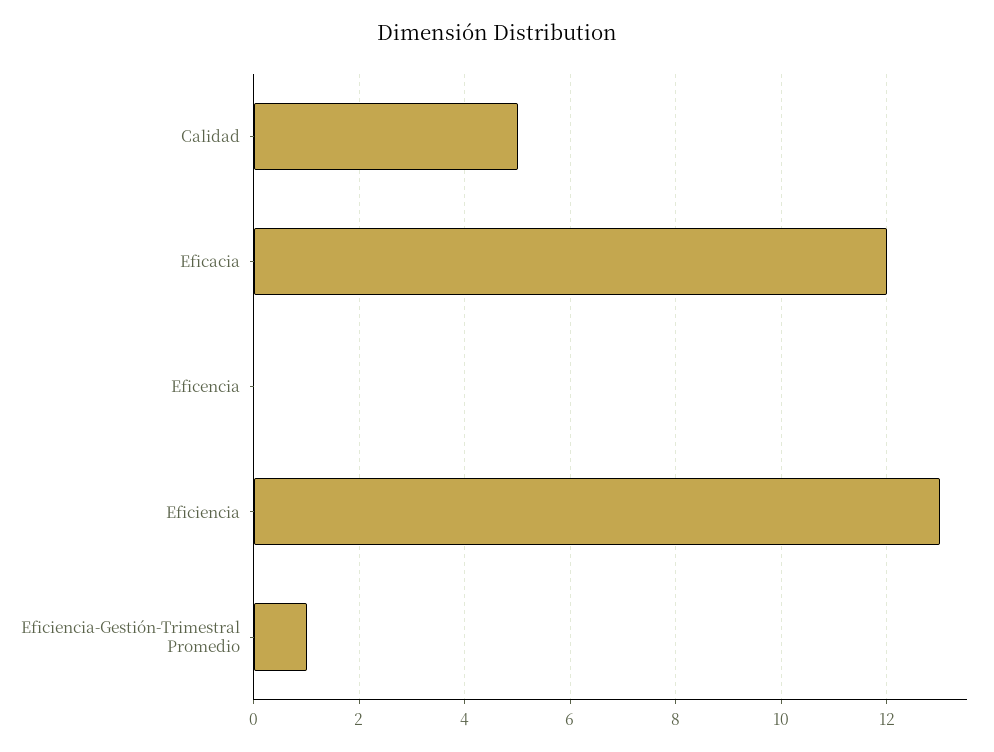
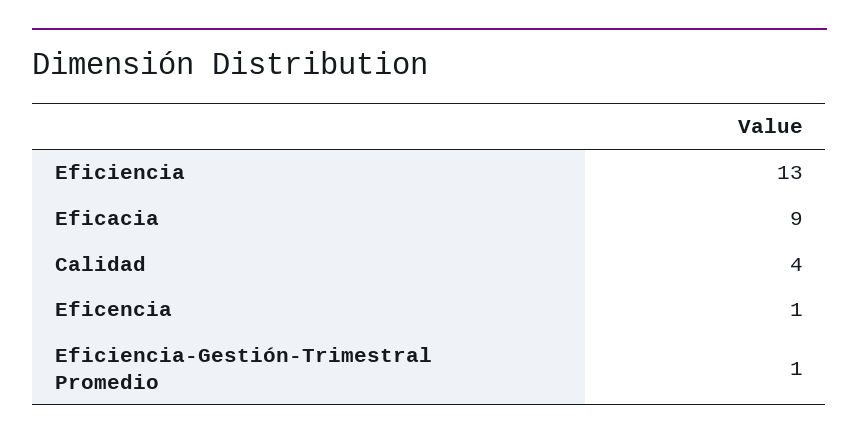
  {
-   "Calidad": 5,
+   "Calidad": 4,
-   "Eficacia": 12,
+   "Eficacia": 9,
-   "Eficencia": 0,
+   "Eficencia": 1,
    "Eficiencia": 13,
    "Eficiencia-Gestión-Trimestral Promedio": 1
  }

